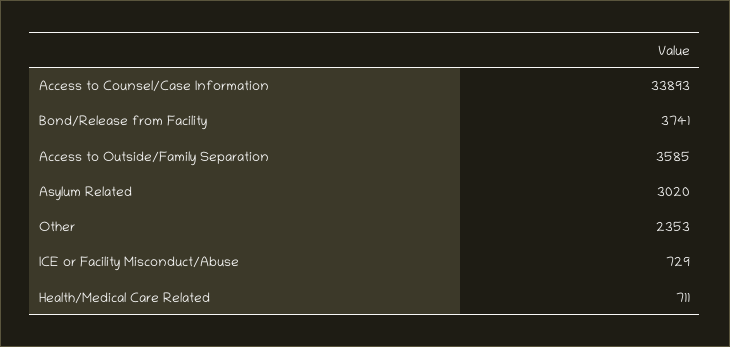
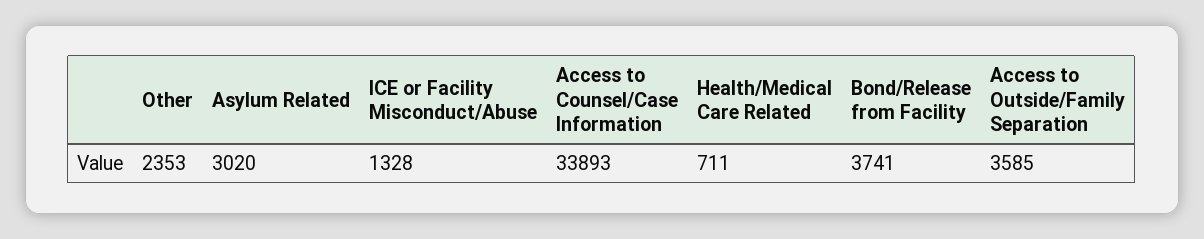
  {
    "Access to Counsel/Case Information": 33893,
    "Bond/Release from Facility": 3741,
    "Access to Outside/Family Separation": 3585,
    "Asylum Related": 3020,
    "Other": 2353,
-   "ICE or Facility Misconduct/Abuse": 729,
+   "ICE or Facility Misconduct/Abuse": 1328,
    "Health/Medical Care Related": 711
  }

